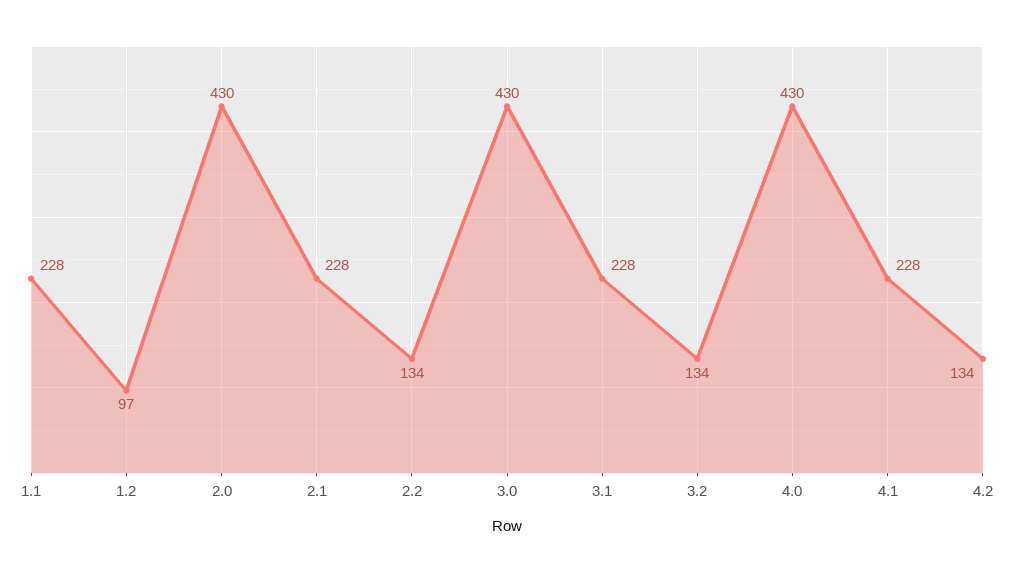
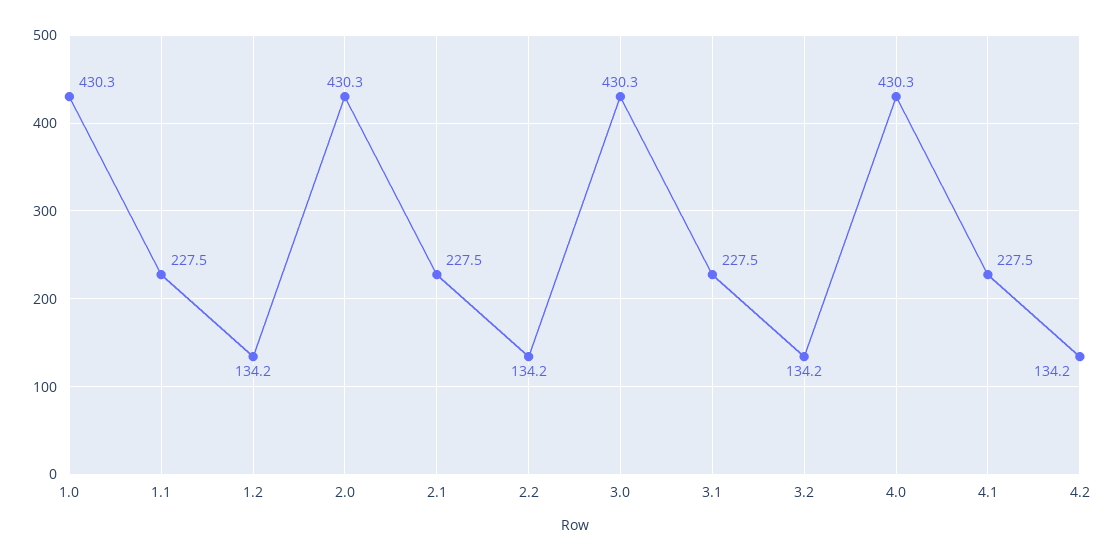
  {
    "1.1": 227.5,
-   "1.2": 97,
+   "1.2": 134.2,
    "2.0": 430.3,
    "2.1": 227.5,
    "2.2": 134.2,
    "3.0": 430.3,
    "3.1": 227.5,
    "3.2": 134.2,
    "4.0": 430.3,
    "4.1": 227.5,
-   "4.2": 134.2
+   "4.2": 134.2,
+   "1.0": 430.3
  }

